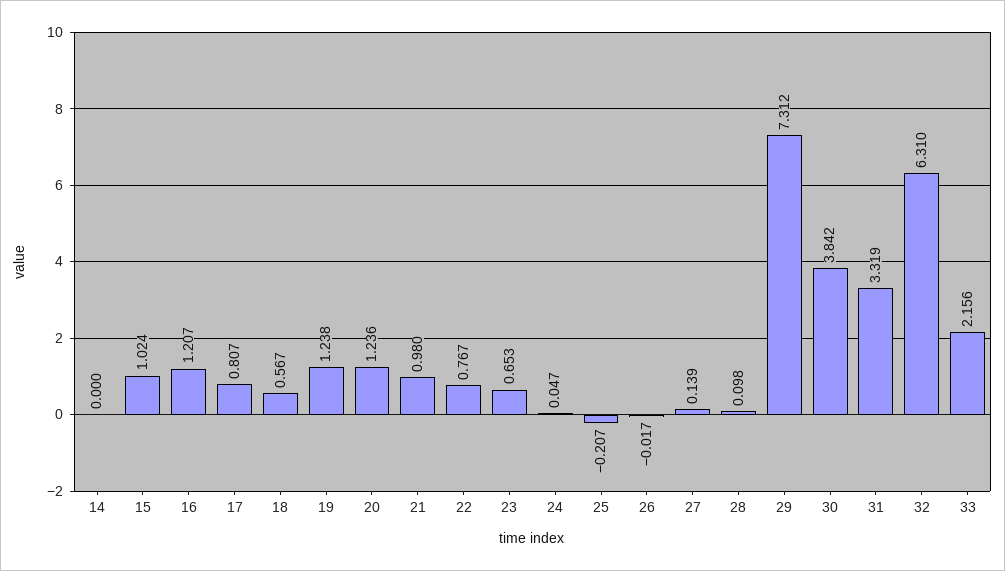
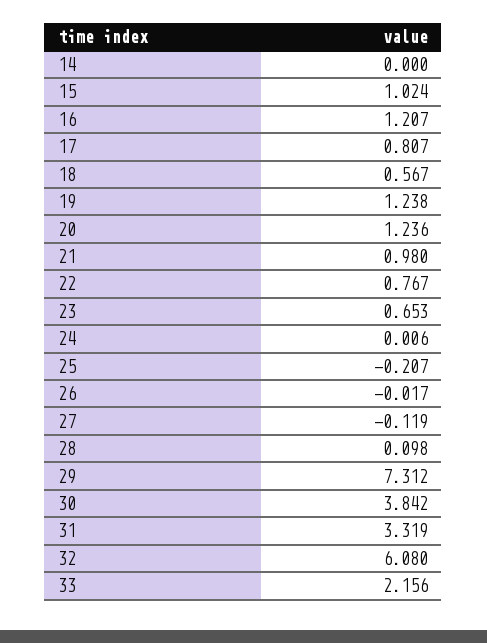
  {
    "14": 0,
    "15": 1.024,
    "16": 1.207,
    "17": 0.807,
    "18": 0.567,
    "19": 1.238,
    "20": 1.236,
    "21": 0.98,
    "22": 0.767,
    "23": 0.653,
-   "24": 0.047,
+   "24": 0.006,
    "25": -0.207,
    "26": -0.017,
-   "27": 0.139,
+   "27": -0.119,
    "28": 0.098,
    "29": 7.312,
    "30": 3.842,
    "31": 3.319,
-   "32": 6.31,
+   "32": 6.08,
    "33": 2.156
  }

